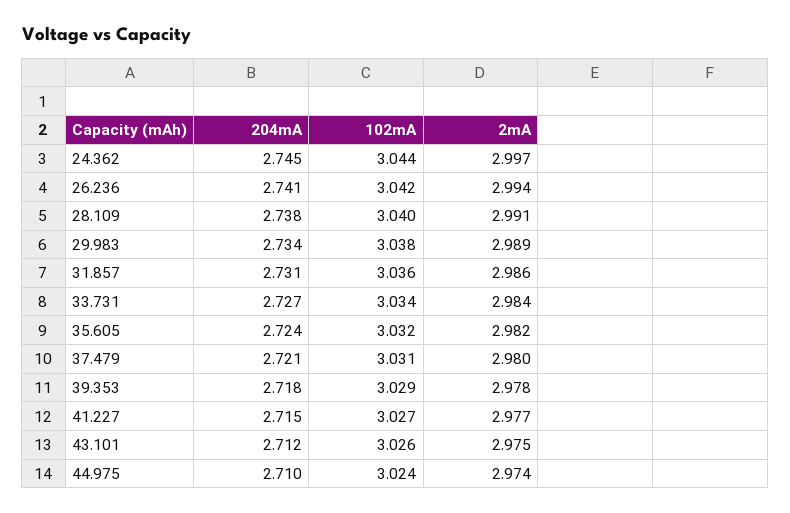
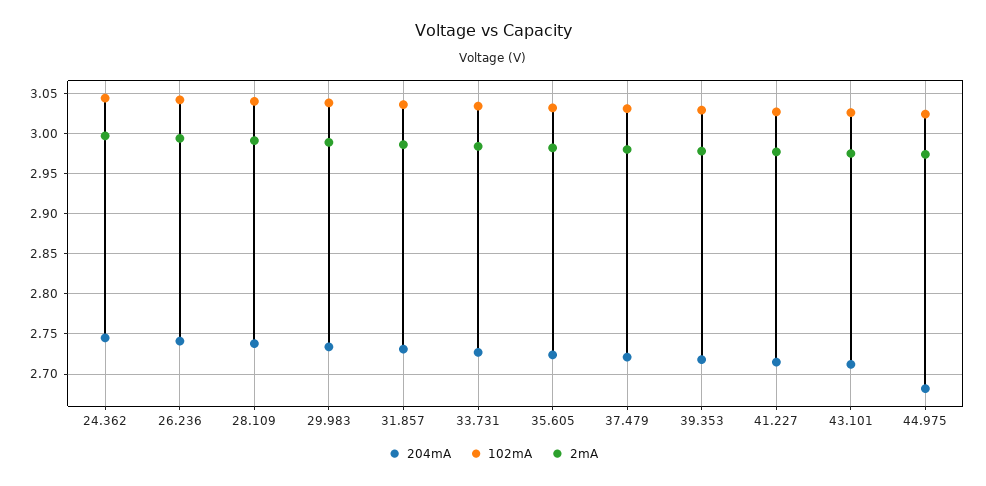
  {
    "204mA": {
      "24.362": 2.745,
      "26.236": 2.741,
      "28.109": 2.738,
      "29.983": 2.734,
      "31.857": 2.731,
      "33.731": 2.727,
      "35.605": 2.724,
      "37.479": 2.721,
      "39.353": 2.718,
      "41.227": 2.715,
      "43.101": 2.712,
-     "44.975": 2.71
+     "44.975": 2.68
    },
    "102mA": {
      "24.362": 3.044,
      "26.236": 3.042,
      "28.109": 3.04,
      "29.983": 3.038,
      "31.857": 3.036,
      "33.731": 3.034,
      "35.605": 3.032,
      "37.479": 3.031,
      "39.353": 3.029,
      "41.227": 3.027,
      "43.101": 3.026,
      "44.975": 3.024
    },
    "2mA": {
      "24.362": 2.997,
      "26.236": 2.994,
      "28.109": 2.991,
      "29.983": 2.989,
      "31.857": 2.986,
      "33.731": 2.984,
      "35.605": 2.982,
      "37.479": 2.98,
      "39.353": 2.978,
      "41.227": 2.977,
      "43.101": 2.975,
      "44.975": 2.974
    }
  }

